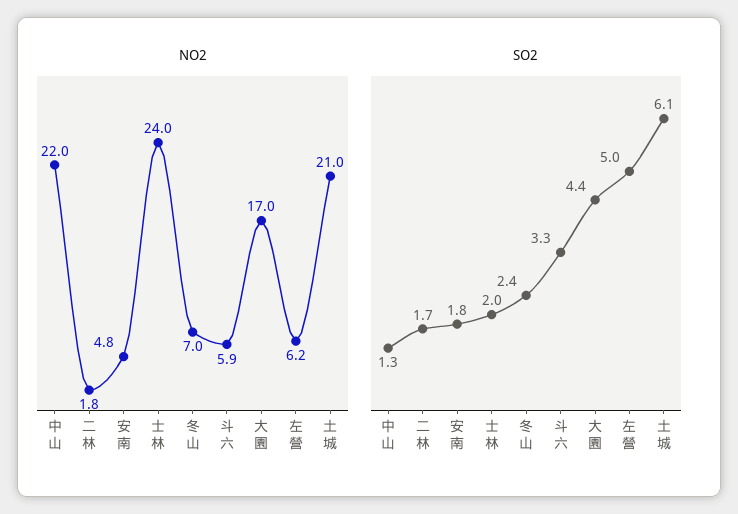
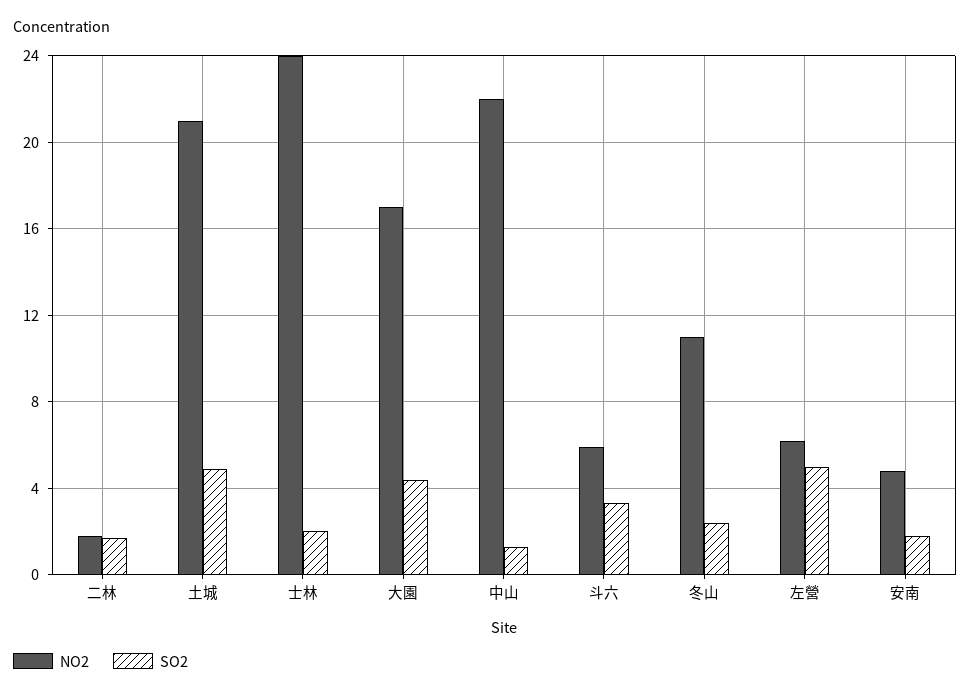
  {
    "NO2": {
      "中山": 22,
      "二林": 1.8,
      "安南": 4.8,
      "士林": 24,
-     "冬山": 7,
+     "冬山": 11,
      "斗六": 5.9,
      "大園": 17,
      "左營": 6.2,
      "土城": 21
    },
    "SO2": {
      "中山": 1.3,
      "二林": 1.7,
      "安南": 1.8,
      "士林": 2,
      "冬山": 2.4,
      "斗六": 3.3,
      "大園": 4.4,
      "左營": 5,
-     "土城": 6.1
+     "土城": 5
    }
  }

